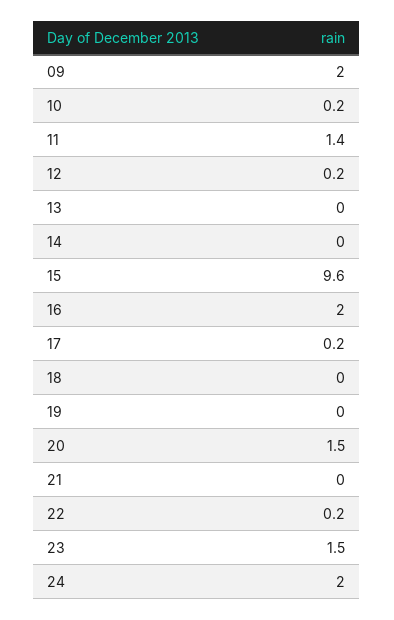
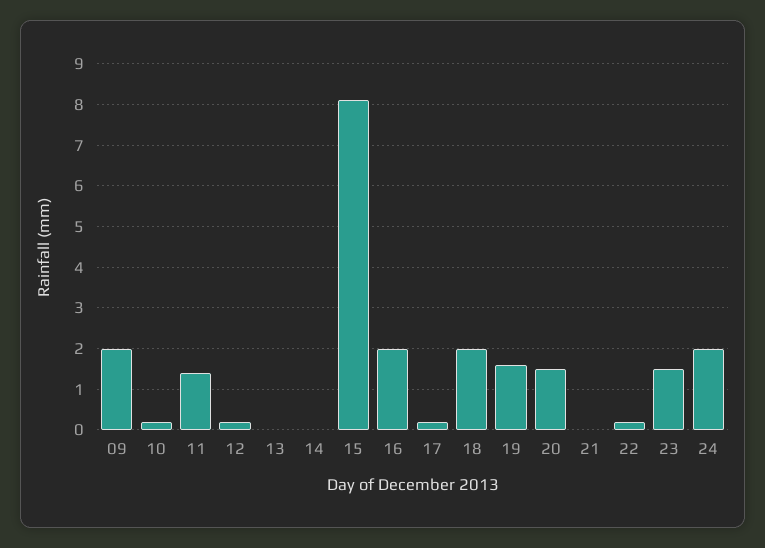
  {
    "09": 2,
    "10": 0.2,
    "11": 1.4,
    "12": 0.2,
    "13": 0,
    "14": 0,
-   "15": 9.6,
+   "15": 8,
    "16": 2,
    "17": 0.2,
-   "18": 0,
+   "18": 2,
-   "19": 0,
+   "19": 1.5,
    "20": 1.5,
    "21": 0,
    "22": 0.2,
    "23": 1.5,
    "24": 2
  }

